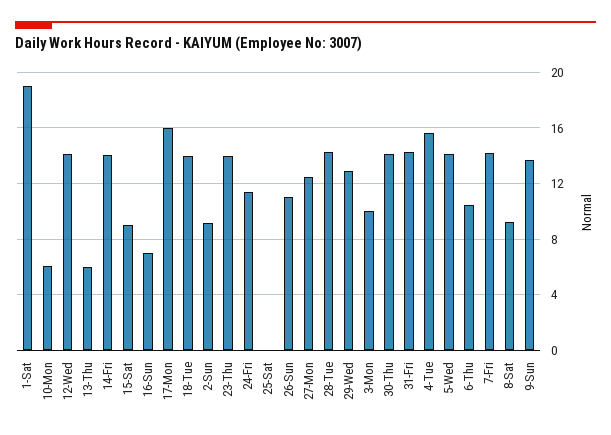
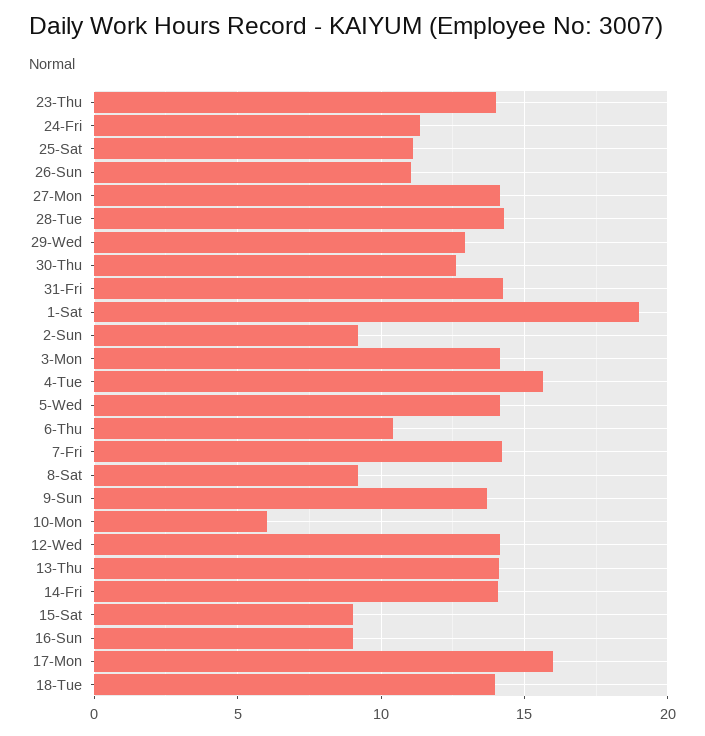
  {
    "1-Sat": 19,
    "10-Mon": 6,
    "12-Wed": 14,
-   "13-Thu": 6,
+   "13-Thu": 14,
    "14-Fri": 14,
    "15-Sat": 9,
-   "16-Sun": 7,
+   "16-Sun": 9,
    "17-Mon": 16,
    "18-Tue": 14,
    "2-Sun": 9,
    "23-Thu": 14,
    "24-Fri": 11.5,
-   "25-Sat": 0,
+   "25-Sat": 11,
    "26-Sun": 11,
-   "27-Mon": 12.5,
+   "27-Mon": 14,
    "28-Tue": 14.5,
    "29-Wed": 13,
-   "3-Mon": 10,
+   "3-Mon": 14,
-   "30-Thu": 14,
+   "30-Thu": 12.5,
    "31-Fri": 14.5,
    "4-Tue": 15.5,
    "5-Wed": 14,
    "6-Thu": 10.5,
    "7-Fri": 14,
    "8-Sat": 9,
    "9-Sun": 13.5
  }

